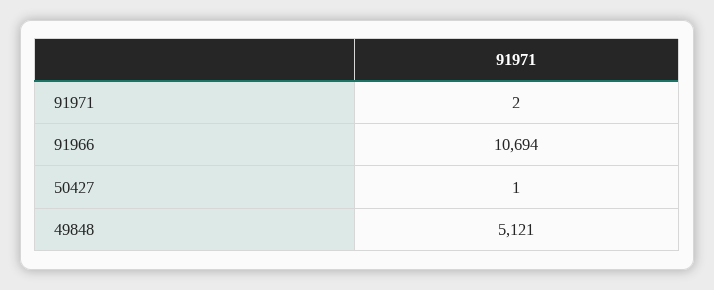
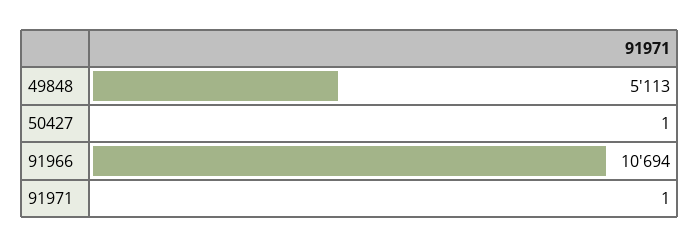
  {
-   "91971": 2,
+   "91971": 1,
    "91966": 10694,
    "50427": 1,
-   "49848": 5121
+   "49848": 5113
  }

